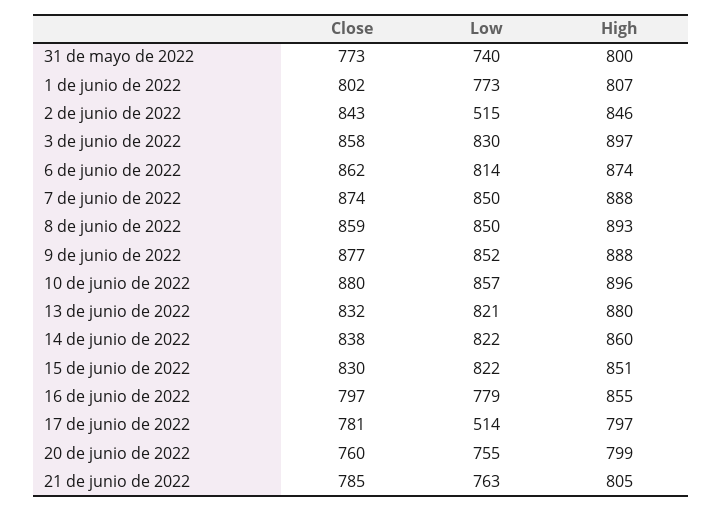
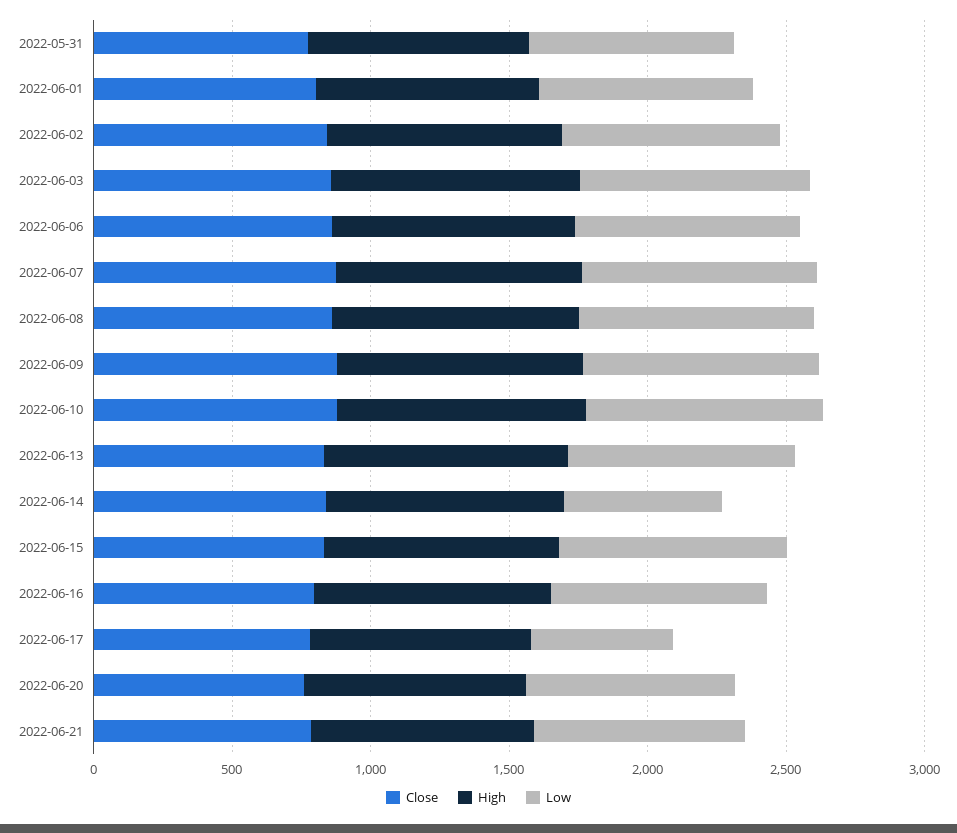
  {
    "Close": {
      "31 de mayo de 2022": 773,
      "1 de junio de 2022": 802,
      "2 de junio de 2022": 843,
      "3 de junio de 2022": 858,
      "6 de junio de 2022": 862,
      "7 de junio de 2022": 874,
      "8 de junio de 2022": 859,
      "9 de junio de 2022": 877,
      "10 de junio de 2022": 880,
      "13 de junio de 2022": 832,
      "14 de junio de 2022": 838,
      "15 de junio de 2022": 830,
      "16 de junio de 2022": 797,
      "17 de junio de 2022": 781,
      "20 de junio de 2022": 760,
      "21 de junio de 2022": 785
    },
    "Low": {
      "31 de mayo de 2022": 740,
      "1 de junio de 2022": 773,
-     "2 de junio de 2022": 515,
+     "2 de junio de 2022": 800,
      "3 de junio de 2022": 830,
      "6 de junio de 2022": 814,
      "7 de junio de 2022": 850,
      "8 de junio de 2022": 850,
      "9 de junio de 2022": 852,
      "10 de junio de 2022": 857,
      "13 de junio de 2022": 821,
-     "14 de junio de 2022": 822,
+     "14 de junio de 2022": 600,
      "15 de junio de 2022": 822,
      "16 de junio de 2022": 779,
      "17 de junio de 2022": 514,
      "20 de junio de 2022": 755,
      "21 de junio de 2022": 763
    },
    "High": {
      "31 de mayo de 2022": 800,
      "1 de junio de 2022": 807,
      "2 de junio de 2022": 846,
      "3 de junio de 2022": 897,
      "6 de junio de 2022": 874,
      "7 de junio de 2022": 888,
      "8 de junio de 2022": 893,
      "9 de junio de 2022": 888,
      "10 de junio de 2022": 896,
      "13 de junio de 2022": 880,
      "14 de junio de 2022": 860,
      "15 de junio de 2022": 851,
      "16 de junio de 2022": 855,
      "17 de junio de 2022": 797,
      "20 de junio de 2022": 799,
      "21 de junio de 2022": 805
    }
  }

